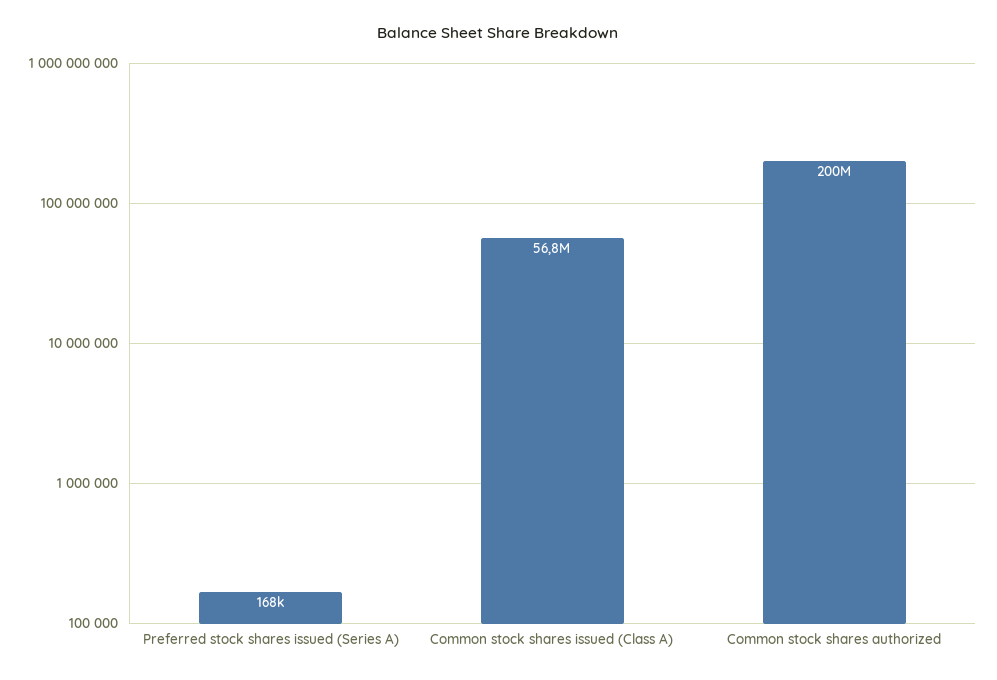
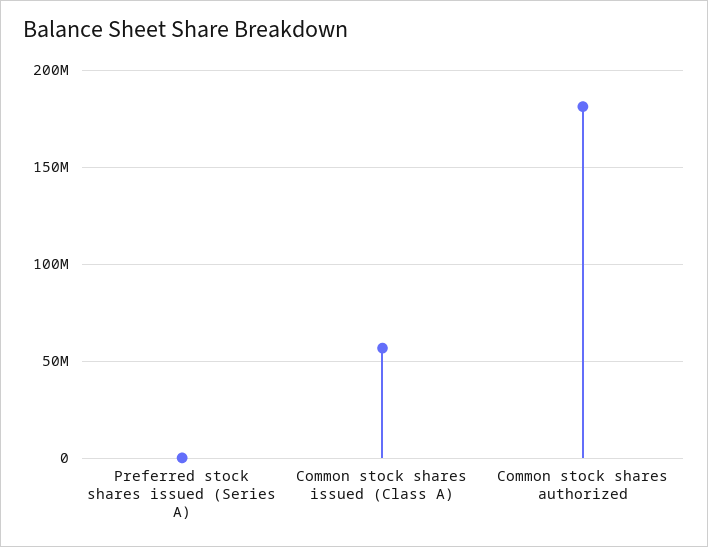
  {
    "Preferred stock shares issued (Series A)": 168000,
    "Common stock shares issued (Class A)": 56800000,
-   "Common stock shares authorized": 200000000
+   "Common stock shares authorized": 180000000
  }

